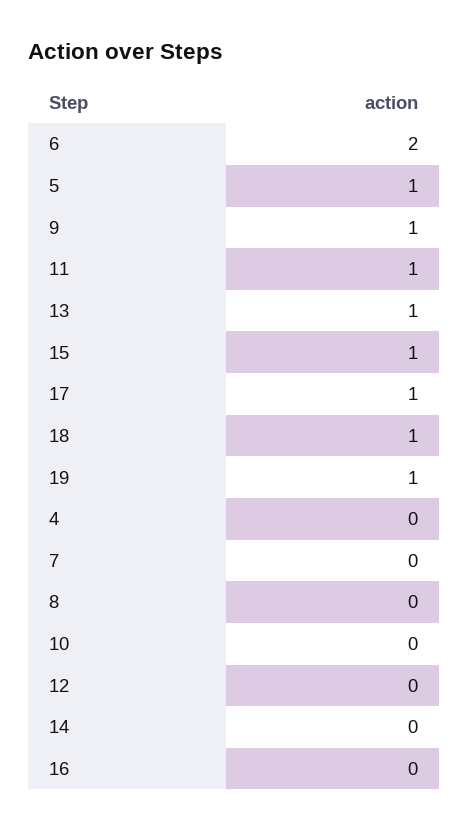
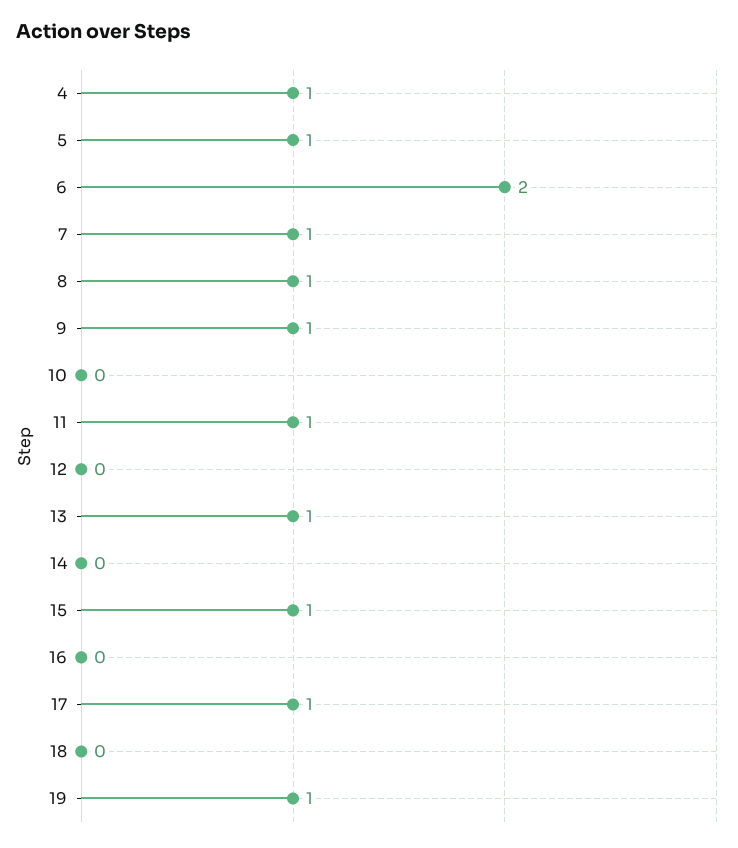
  {
    "6": 2,
    "5": 1,
    "9": 1,
    "11": 1,
    "13": 1,
    "15": 1,
    "17": 1,
-   "18": 1,
+   "18": 0,
    "19": 1,
-   "4": 0,
+   "4": 1,
-   "7": 0,
+   "7": 1,
-   "8": 0,
+   "8": 1,
    "10": 0,
    "12": 0,
    "14": 0,
    "16": 0
  }

